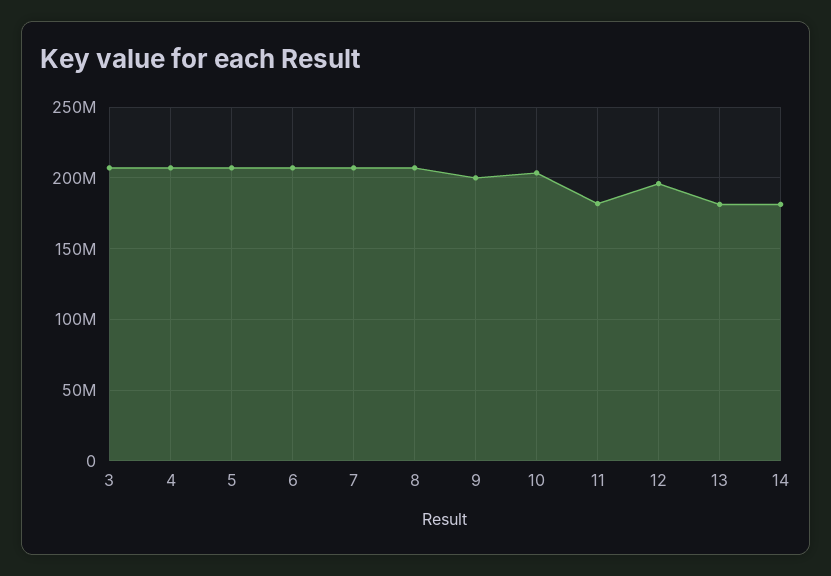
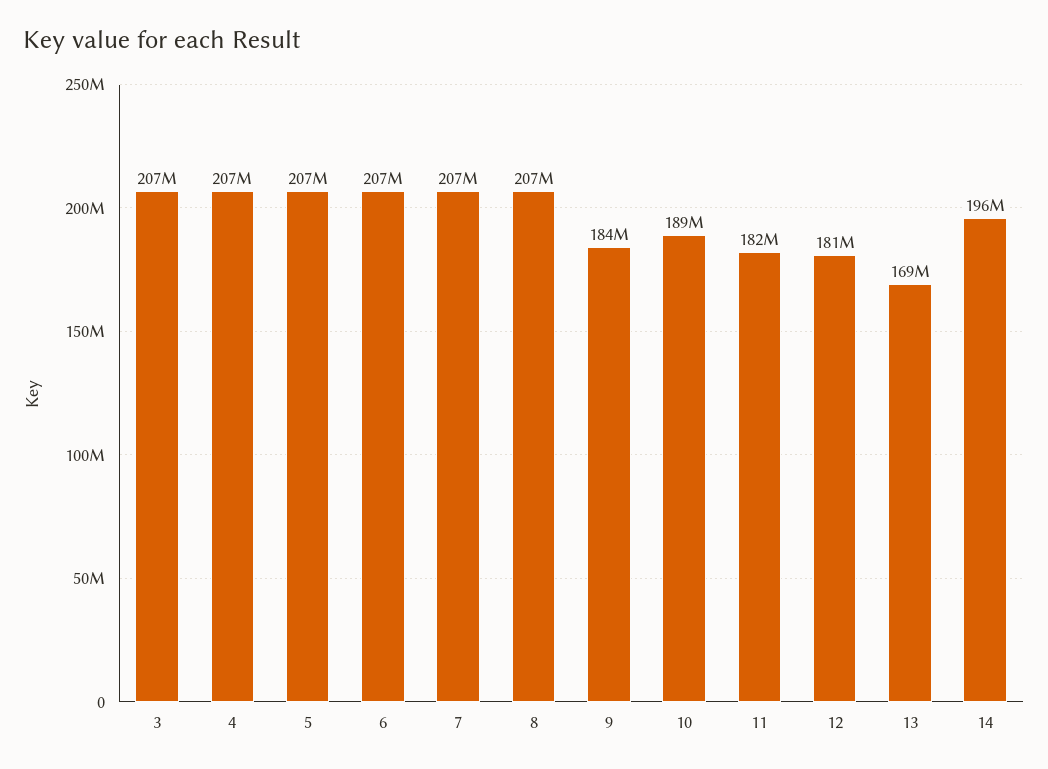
  {
    "3": 207000000,
    "4": 207000000,
    "5": 207000000,
    "6": 207000000,
    "7": 207000000,
    "8": 207000000,
-   "9": 200000000,
+   "9": 184000000,
-   "10": 205000000,
+   "10": 189000000,
    "11": 182000000,
-   "12": 195000000,
+   "12": 181000000,
-   "13": 180000000,
+   "13": 169000000,
-   "14": 180000000
+   "14": 196000000
  }

